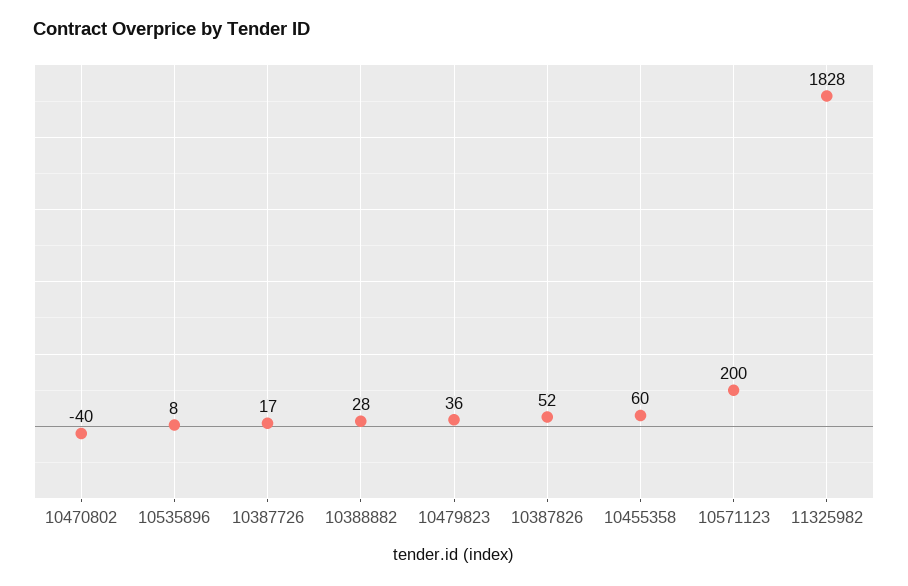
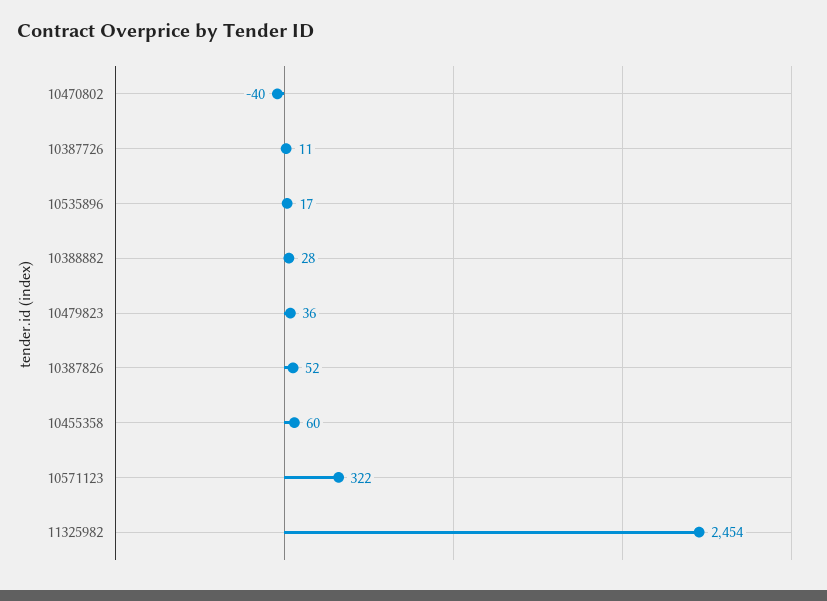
  {
    "10470802": -40,
-   "10535896": 8,
+   "10535896": 17,
-   "10387726": 17,
+   "10387726": 11,
    "10388882": 28,
    "10479823": 36,
    "10387826": 52,
    "10455358": 60,
-   "10571123": 200,
+   "10571123": 322,
-   "11325982": 1828
+   "11325982": 2454
  }

